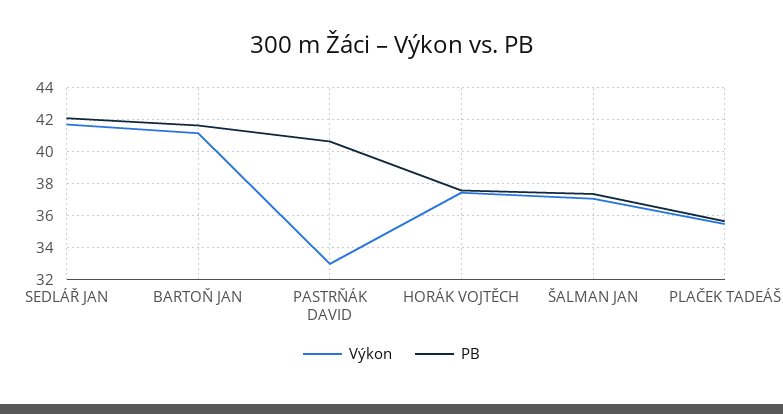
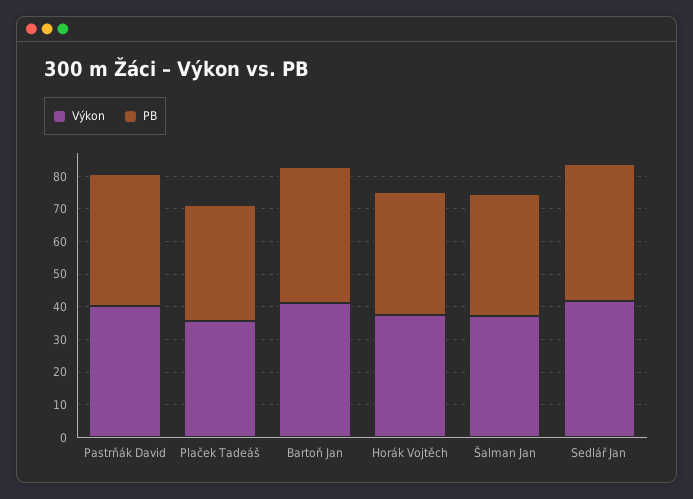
  {
    "Výkon": {
      "SEDLÁŘ JAN": 41.5,
      "BARTOŇ JAN": 41,
-     "PASTRŇÁK DAVID": 33,
+     "PASTRŇÁK DAVID": 40,
      "HORÁK VOJTĚCH": 37.5,
      "ŠALMAN JAN": 37,
      "PLAČEK TADEÁŠ": 35.5
    },
    "PB": {
      "SEDLÁŘ JAN": 42,
      "BARTOŇ JAN": 41.5,
      "PASTRŇÁK DAVID": 40.5,
      "HORÁK VOJTĚCH": 37.5,
      "ŠALMAN JAN": 37.5,
      "PLAČEK TADEÁŠ": 35.5
    }
  }

